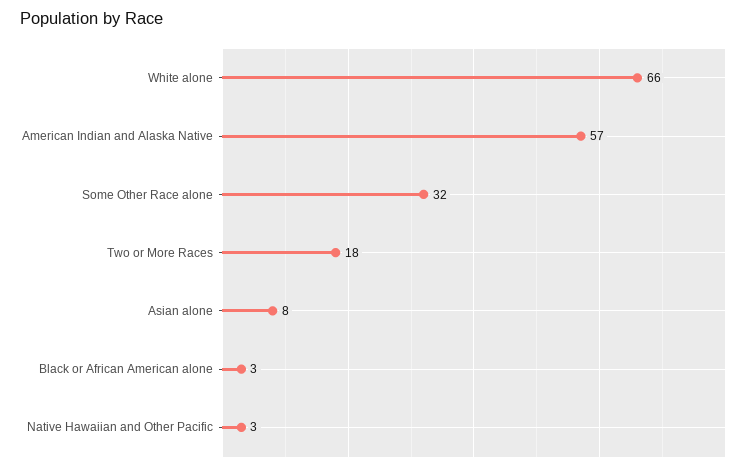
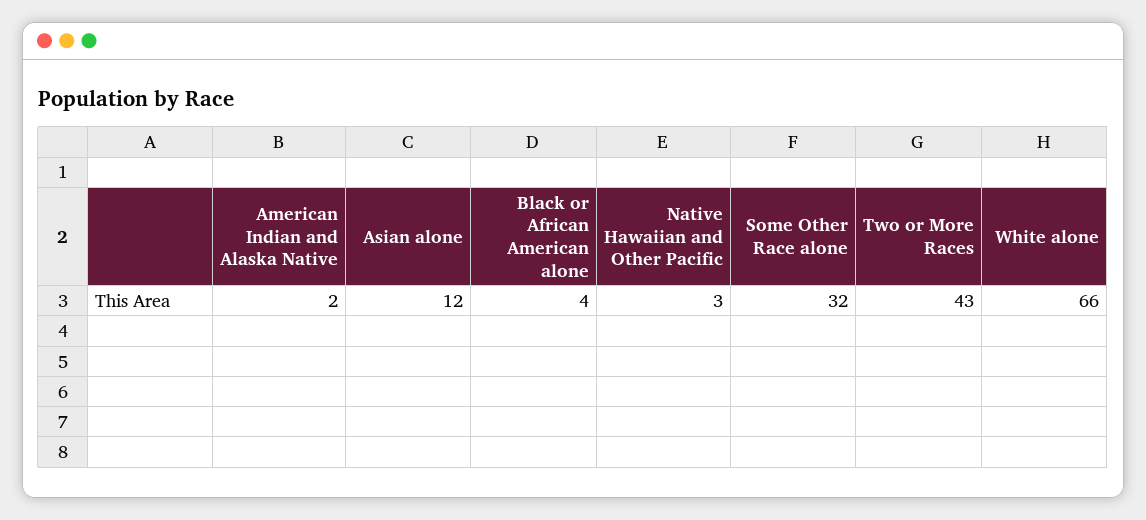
  {
    "White alone": 66,
-   "American Indian and Alaska Native": 57,
+   "American Indian and Alaska Native": 2,
    "Some Other Race alone": 32,
-   "Two or More Races": 18,
+   "Two or More Races": 43,
-   "Asian alone": 8,
+   "Asian alone": 12,
-   "Black or African American alone": 3,
+   "Black or African American alone": 4,
    "Native Hawaiian and Other Pacific": 3
  }

